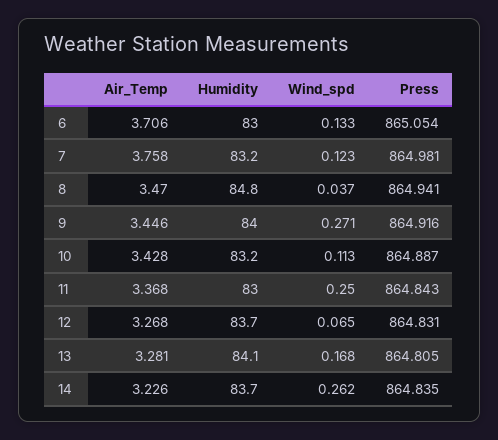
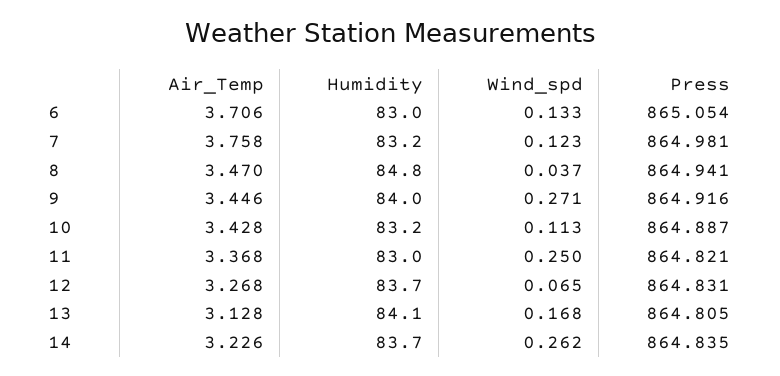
  {
    "Air_Temp": {
      "6": 3.706,
      "7": 3.758,
      "8": 3.47,
      "9": 3.446,
      "10": 3.428,
      "11": 3.368,
      "12": 3.268,
-     "13": 3.281,
+     "13": 3.128,
      "14": 3.226
    },
    "Humidity": {
      "6": 83,
      "7": 83.2,
      "8": 84.8,
      "9": 84,
      "10": 83.2,
      "11": 83,
      "12": 83.7,
      "13": 84.1,
      "14": 83.7
    },
    "Wind_spd": {
      "6": 0.133,
      "7": 0.123,
      "8": 0.037,
      "9": 0.271,
      "10": 0.113,
      "11": 0.25,
      "12": 0.065,
      "13": 0.168,
      "14": 0.262
    },
    "Press": {
      "6": 865.054,
      "7": 864.981,
      "8": 864.941,
      "9": 864.916,
      "10": 864.887,
-     "11": 864.843,
+     "11": 864.821,
      "12": 864.831,
      "13": 864.805,
      "14": 864.835
    }
  }

